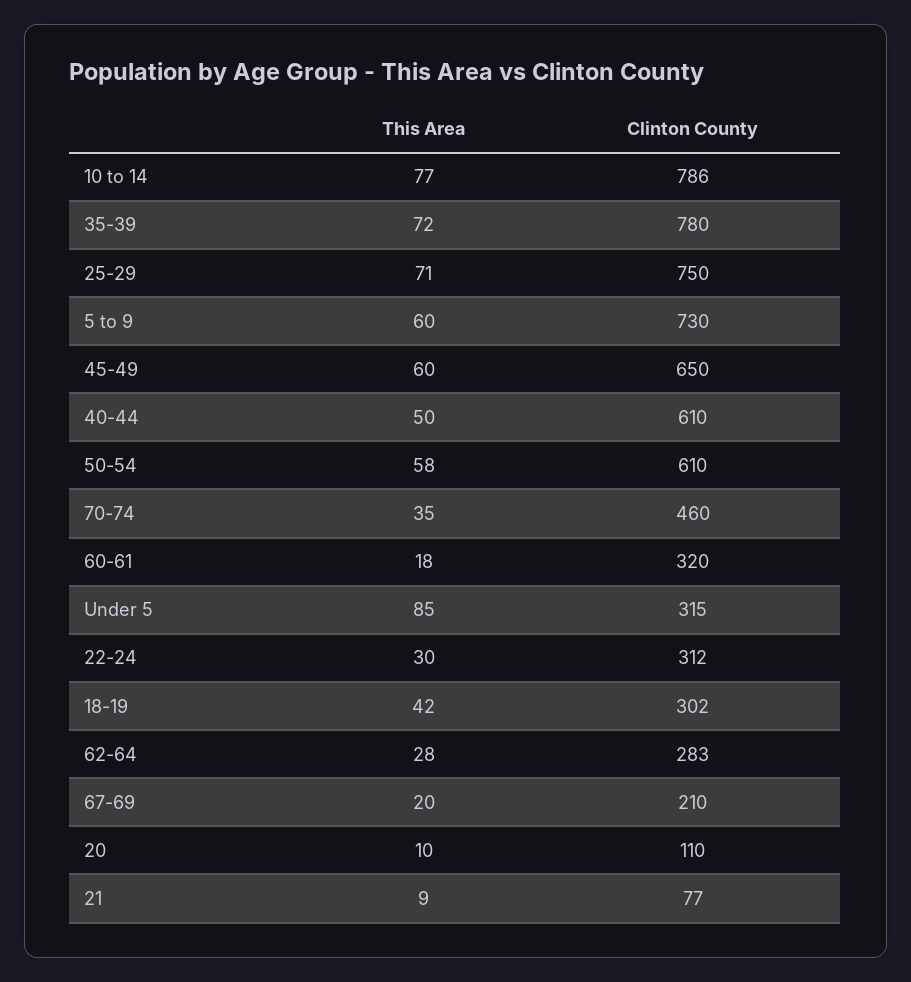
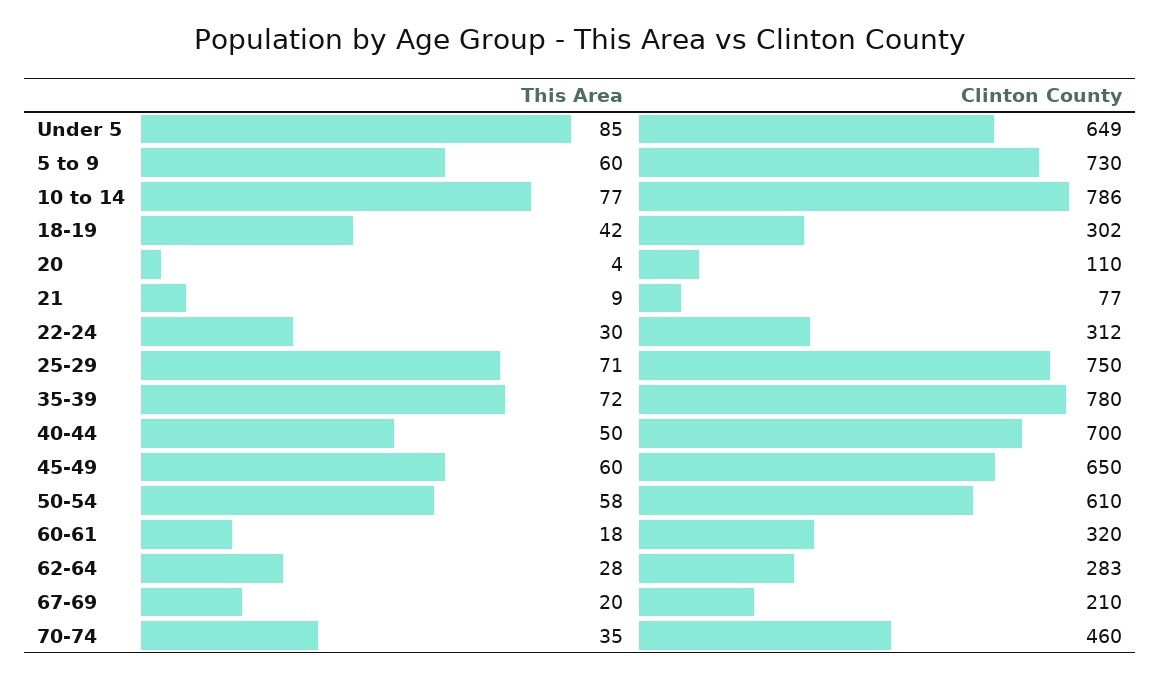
  {
    "This Area": {
      "10 to 14": 77,
      "35-39": 72,
      "25-29": 71,
      "5 to 9": 60,
      "45-49": 60,
      "40-44": 50,
      "50-54": 58,
      "70-74": 35,
      "60-61": 18,
      "Under 5": 85,
      "22-24": 30,
      "18-19": 42,
      "62-64": 28,
      "67-69": 20,
-     "20": 10,
+     "20": 4,
      "21": 9
    },
    "Clinton County": {
      "10 to 14": 786,
      "35-39": 780,
      "25-29": 750,
      "5 to 9": 730,
      "45-49": 650,
-     "40-44": 610,
+     "40-44": 700,
      "50-54": 610,
      "70-74": 460,
      "60-61": 320,
-     "Under 5": 315,
+     "Under 5": 649,
      "22-24": 312,
      "18-19": 302,
      "62-64": 283,
      "67-69": 210,
      "20": 110,
      "21": 77
    }
  }

